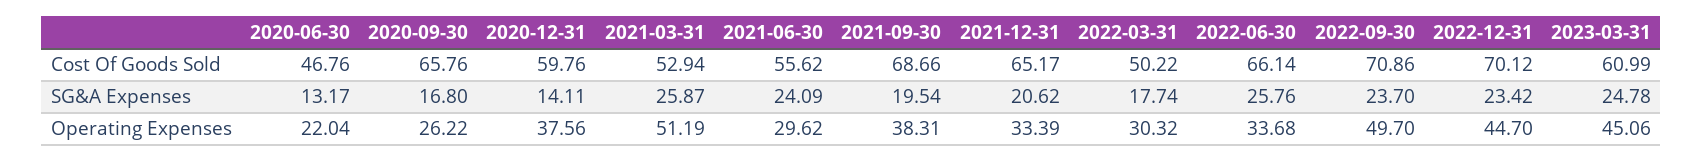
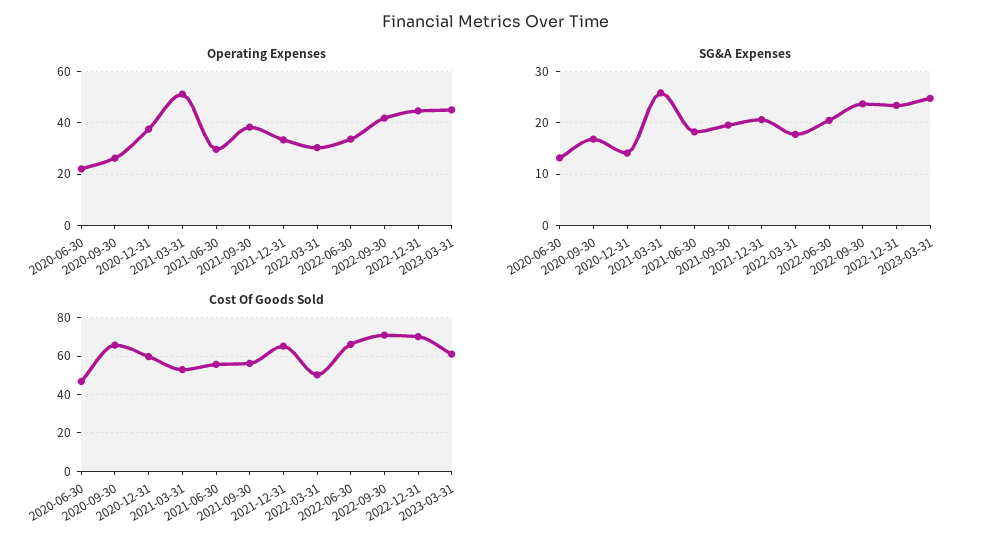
  {
    "Cost Of Goods Sold": {
      "2020-06-30": 46.76,
      "2020-09-30": 65.76,
      "2020-12-31": 59.76,
      "2021-03-31": 52.94,
      "2021-06-30": 55.62,
-     "2021-09-30": 68.66,
+     "2021-09-30": 55,
      "2021-12-31": 65.17,
      "2022-03-31": 50.22,
      "2022-06-30": 66.14,
      "2022-09-30": 70.86,
      "2022-12-31": 70.12,
      "2023-03-31": 60.99
    },
    "SG&A Expenses": {
      "2020-06-30": 13.17,
      "2020-09-30": 16.8,
      "2020-12-31": 14.11,
      "2021-03-31": 25.87,
-     "2021-06-30": 24.09,
+     "2021-06-30": 18,
      "2021-09-30": 19.54,
      "2021-12-31": 20.62,
      "2022-03-31": 17.74,
-     "2022-06-30": 25.76,
+     "2022-06-30": 20,
      "2022-09-30": 23.7,
      "2022-12-31": 23.42,
      "2023-03-31": 24.78
    },
    "Operating Expenses": {
      "2020-06-30": 22.04,
      "2020-09-30": 26.22,
      "2020-12-31": 37.56,
      "2021-03-31": 51.19,
      "2021-06-30": 29.62,
      "2021-09-30": 38.31,
      "2021-12-31": 33.39,
      "2022-03-31": 30.32,
      "2022-06-30": 33.68,
-     "2022-09-30": 49.7,
+     "2022-09-30": 42.5,
      "2022-12-31": 44.7,
      "2023-03-31": 45.06
    }
  }

